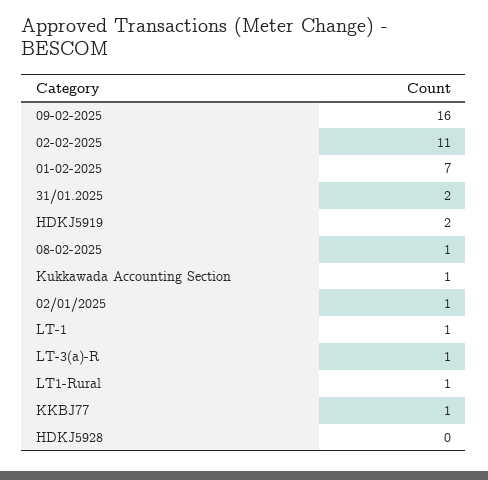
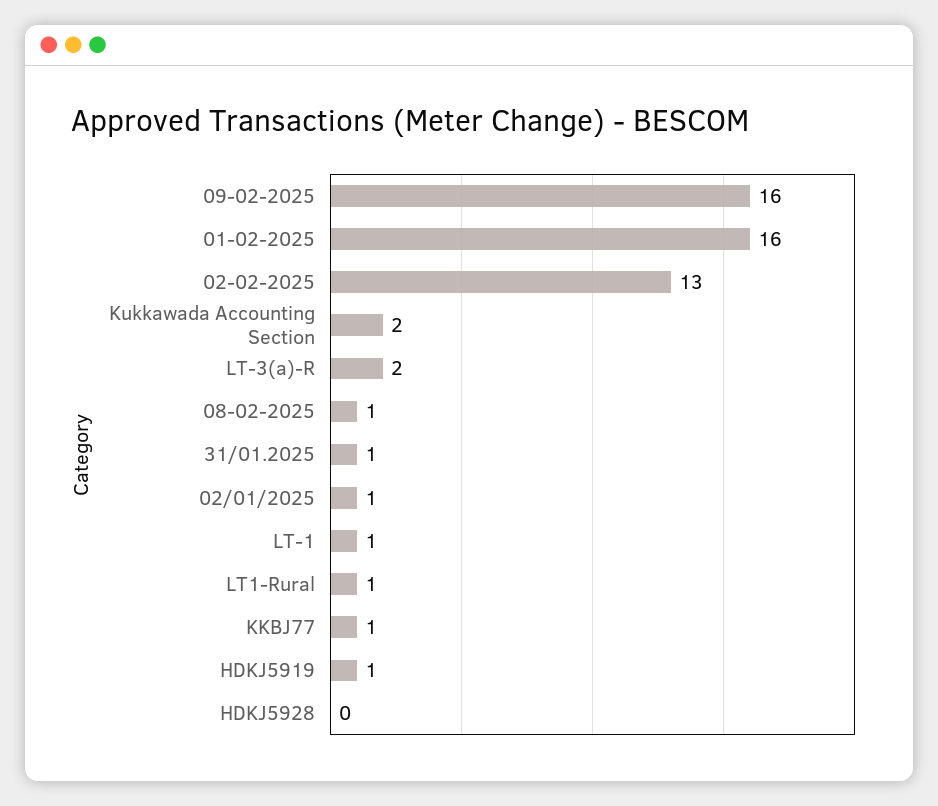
  {
    "09-02-2025": 16,
-   "02-02-2025": 11,
+   "02-02-2025": 13,
-   "01-02-2025": 7,
+   "01-02-2025": 16,
-   "31/01.2025": 2,
+   "31/01.2025": 1,
-   "HDKJ5919": 2,
+   "HDKJ5919": 1,
    "08-02-2025": 1,
-   "Kukkawada Accounting Section": 1,
+   "Kukkawada Accounting Section": 2,
    "02/01/2025": 1,
    "LT-1": 1,
-   "LT-3(a)-R": 1,
+   "LT-3(a)-R": 2,
    "LT1-Rural": 1,
    "KKBJ77": 1,
    "HDKJ5928": 0
  }

